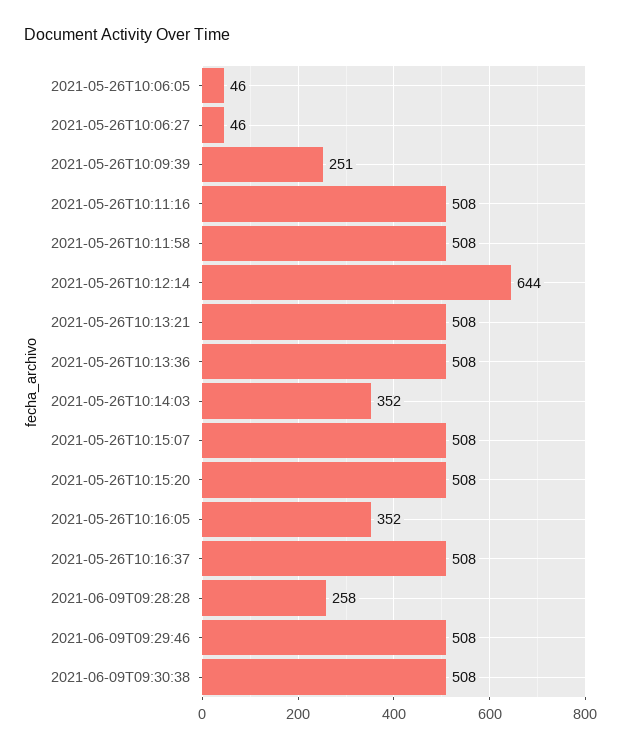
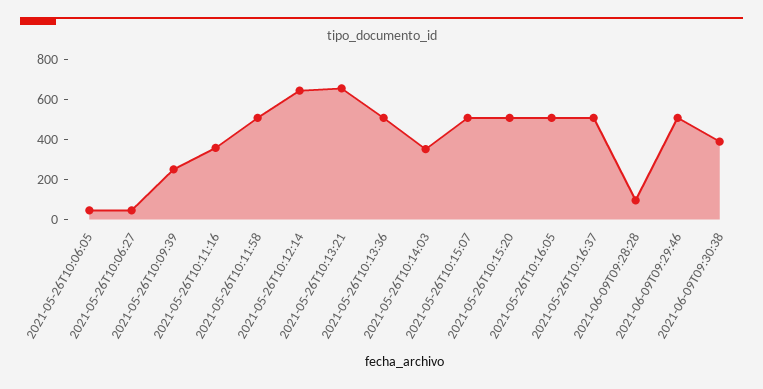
  {
    "2021-05-26T10:06:05": 46,
    "2021-05-26T10:06:27": 46,
    "2021-05-26T10:09:39": 251,
-   "2021-05-26T10:11:16": 508,
+   "2021-05-26T10:11:16": 350,
    "2021-05-26T10:11:58": 508,
    "2021-05-26T10:12:14": 644,
-   "2021-05-26T10:13:21": 508,
+   "2021-05-26T10:13:21": 650,
    "2021-05-26T10:13:36": 508,
    "2021-05-26T10:14:03": 352,
    "2021-05-26T10:15:07": 508,
    "2021-05-26T10:15:20": 508,
-   "2021-05-26T10:16:05": 352,
+   "2021-05-26T10:16:05": 500,
    "2021-05-26T10:16:37": 508,
-   "2021-06-09T09:28:28": 258,
+   "2021-06-09T09:28:28": 100,
    "2021-06-09T09:29:46": 508,
-   "2021-06-09T09:30:38": 508
+   "2021-06-09T09:30:38": 400
  }

